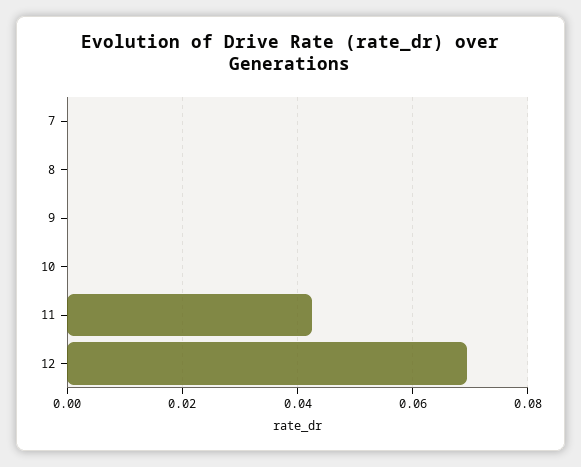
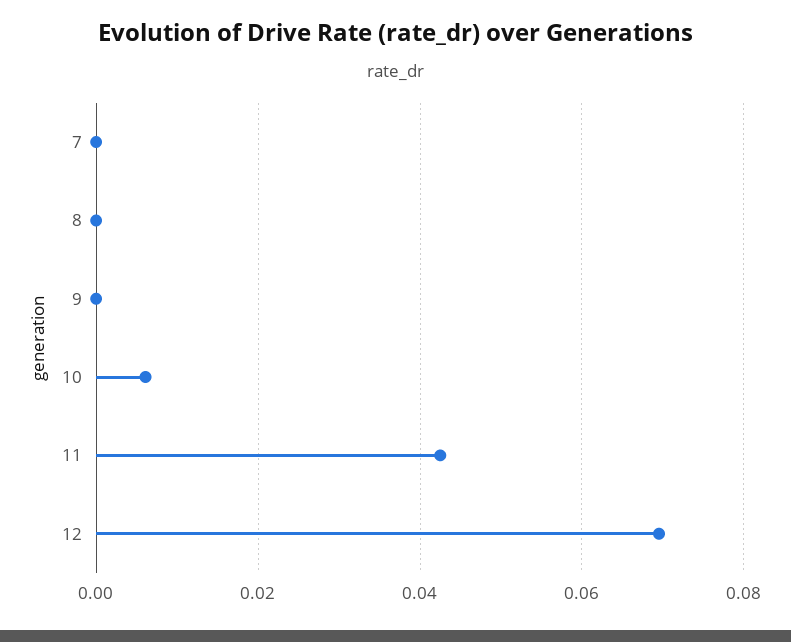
  {
    "7": 0,
    "8": 0,
    "9": 0,
-   "10": 0,
+   "10": 0.006,
    "11": 0.042,
    "12": 0.07
  }

